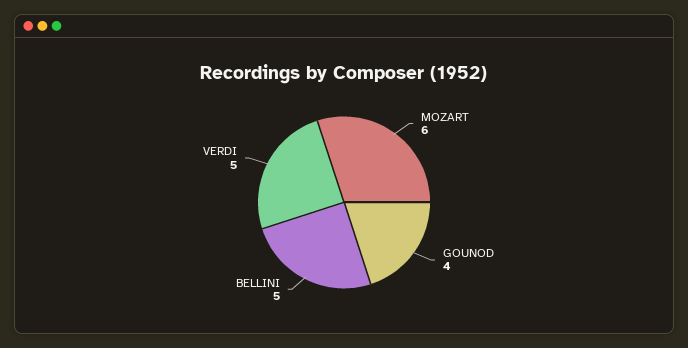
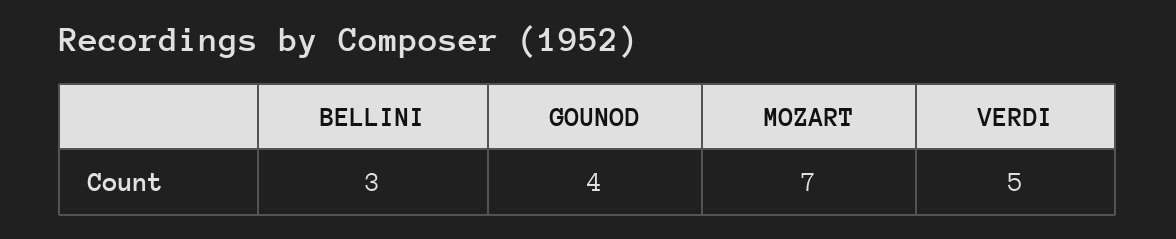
  {
-   "MOZART": 6,
+   "MOZART": 7,
    "GOUNOD": 4,
-   "BELLINI": 5,
+   "BELLINI": 3,
    "VERDI": 5
  }

